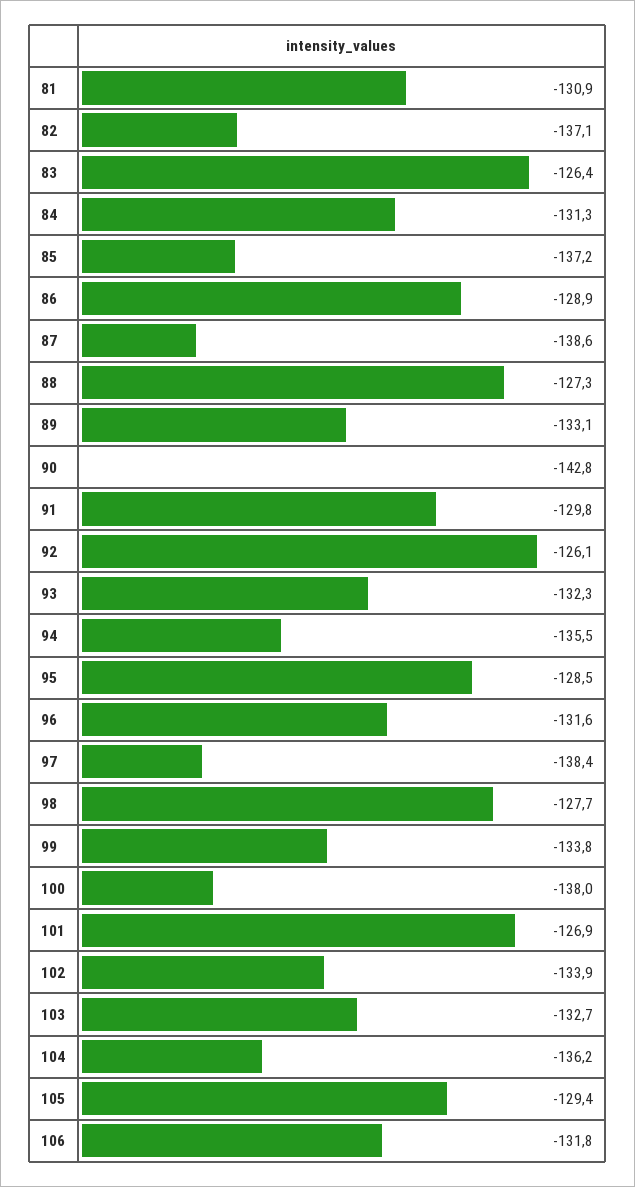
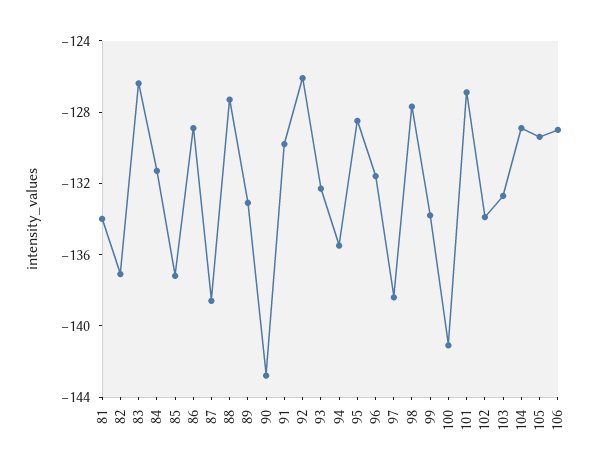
  {
-   "81": -130.9,
+   "81": -134,
    "82": -137.1,
    "83": -126.4,
    "84": -131.3,
    "85": -137.2,
    "86": -128.9,
    "87": -138.6,
    "88": -127.3,
    "89": -133.1,
    "90": -142.8,
    "91": -129.8,
    "92": -126.1,
    "93": -132.3,
    "94": -135.5,
    "95": -128.5,
    "96": -131.6,
    "97": -138.4,
    "98": -127.7,
    "99": -133.8,
-   "100": -138,
+   "100": -141,
    "101": -126.9,
    "102": -133.9,
    "103": -132.7,
-   "104": -136.2,
+   "104": -129,
    "105": -129.4,
-   "106": -131.8
+   "106": -129
  }

